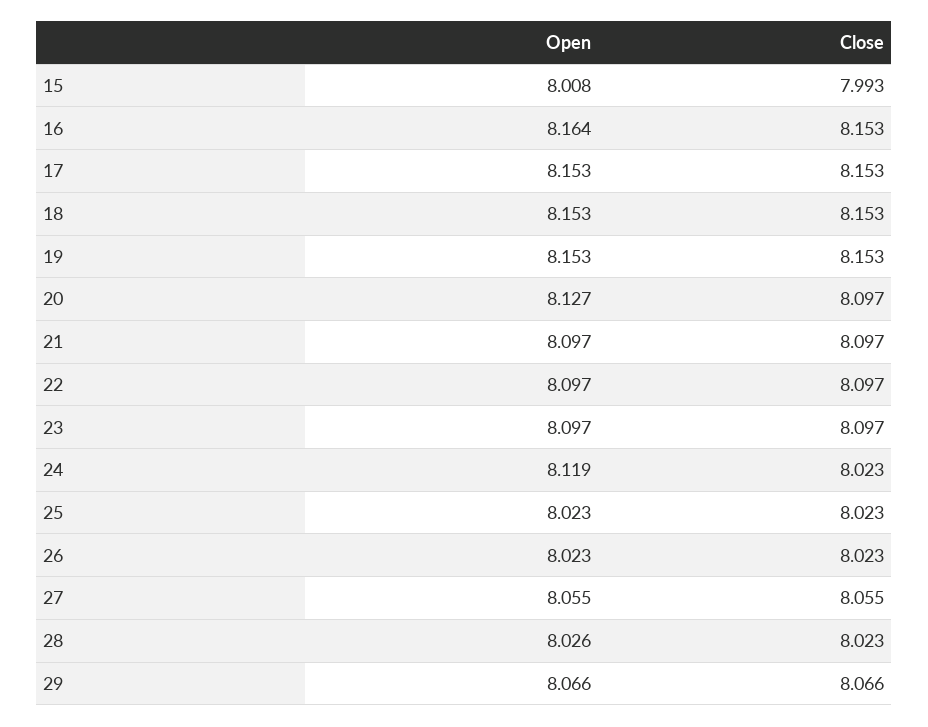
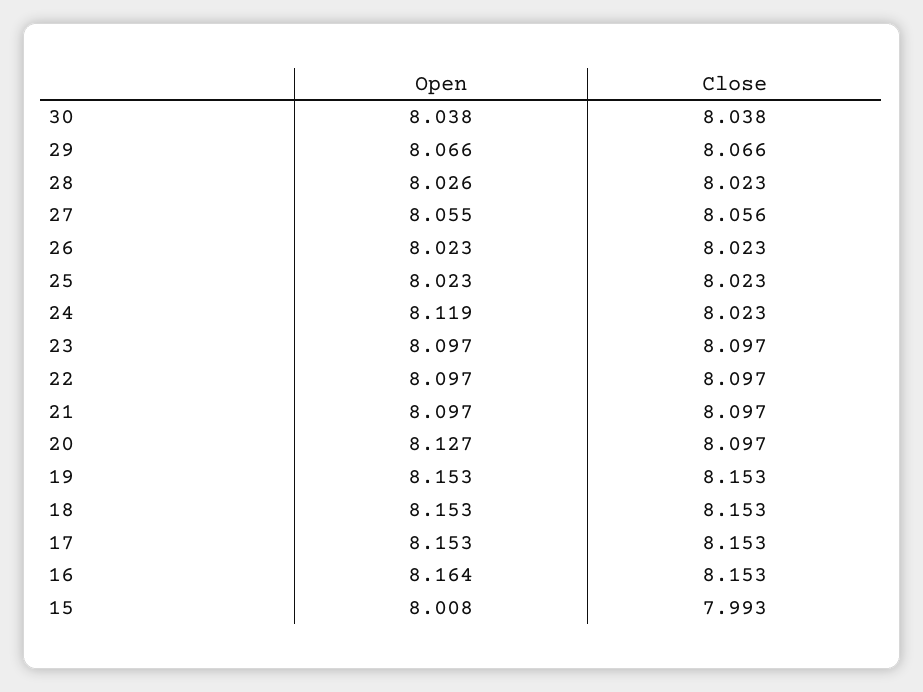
  {
    "Open": {
      "15": 8.008,
      "16": 8.164,
      "17": 8.153,
      "18": 8.153,
      "19": 8.153,
      "20": 8.127,
      "21": 8.097,
      "22": 8.097,
      "23": 8.097,
      "24": 8.119,
      "25": 8.023,
      "26": 8.023,
      "27": 8.055,
      "28": 8.026,
-     "29": 8.066
+     "29": 8.066,
+     "30": 8.038
    },
    "Close": {
      "15": 7.993,
      "16": 8.153,
      "17": 8.153,
      "18": 8.153,
      "19": 8.153,
      "20": 8.097,
      "21": 8.097,
      "22": 8.097,
      "23": 8.097,
      "24": 8.023,
      "25": 8.023,
      "26": 8.023,
-     "27": 8.055,
+     "27": 8.056,
      "28": 8.023,
-     "29": 8.066
+     "29": 8.066,
+     "30": 8.038
    }
  }

